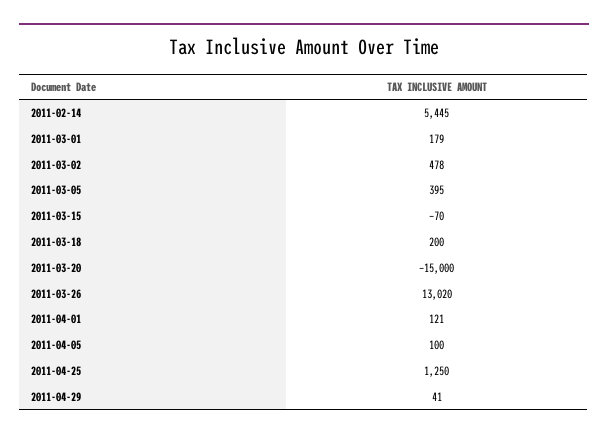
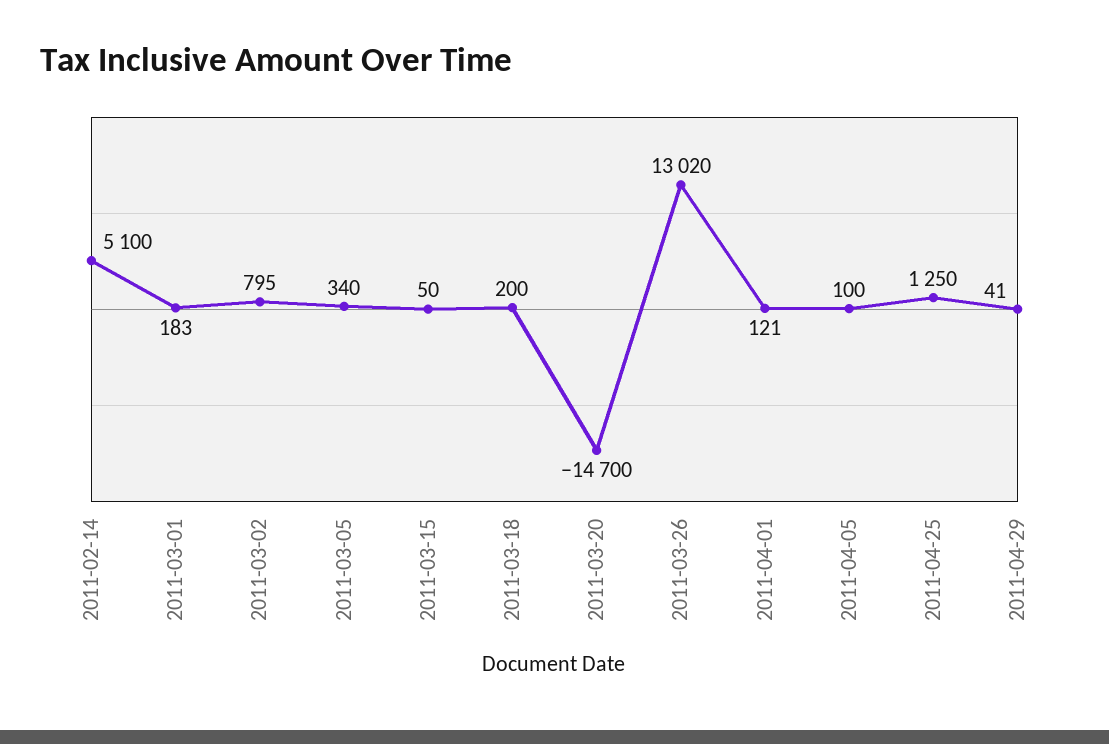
  {
-   "2011-02-14": 5445,
+   "2011-02-14": 5100,
-   "2011-03-01": 179,
+   "2011-03-01": 183,
-   "2011-03-02": 478,
+   "2011-03-02": 795,
-   "2011-03-05": 395,
+   "2011-03-05": 340,
-   "2011-03-15": -70,
+   "2011-03-15": 50,
    "2011-03-18": 200,
-   "2011-03-20": -15000,
+   "2011-03-20": -14700,
    "2011-03-26": 13020,
    "2011-04-01": 121,
    "2011-04-05": 100,
    "2011-04-25": 1250,
    "2011-04-29": 41
  }

